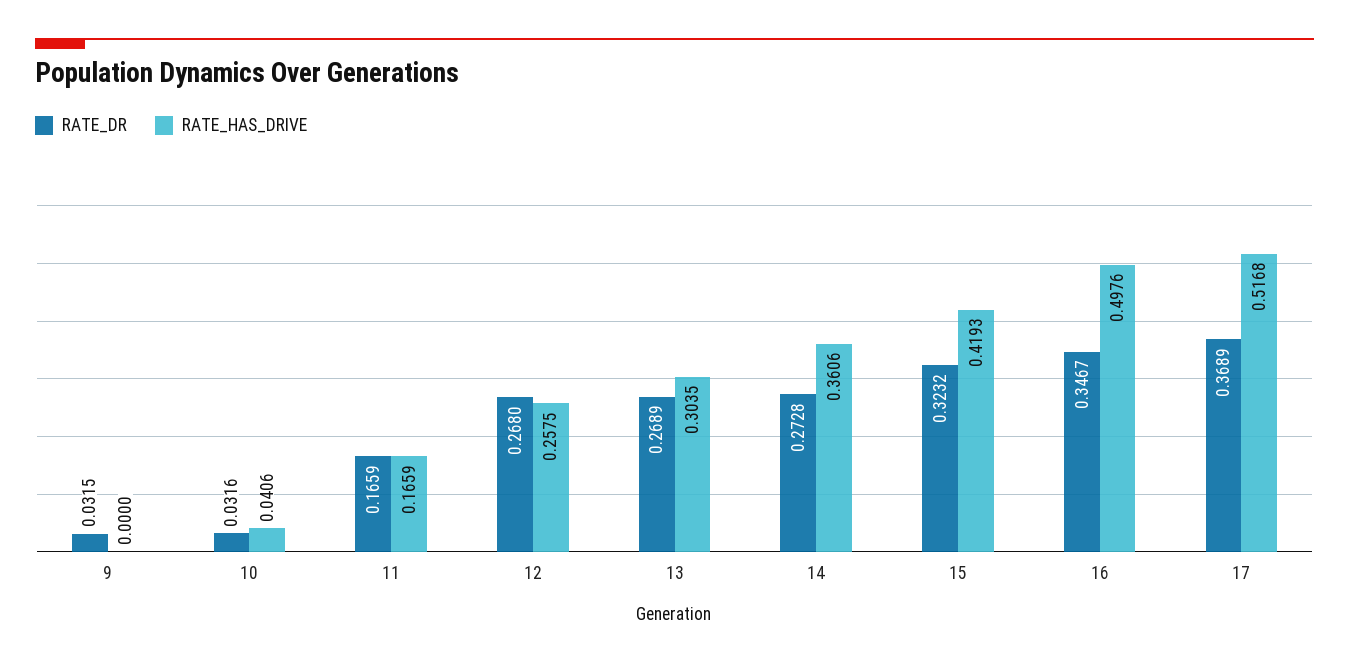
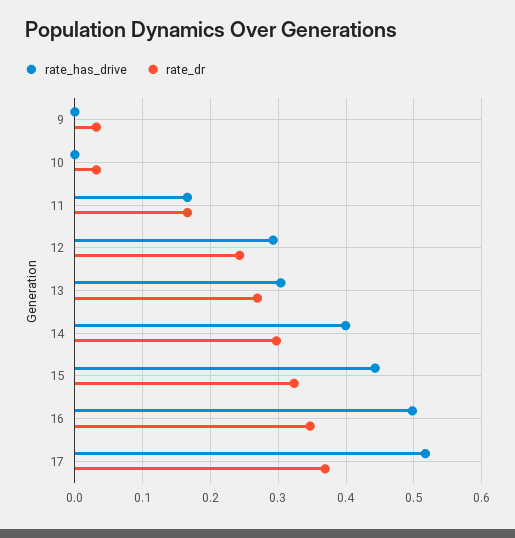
  {
    "RATE_DR": {
      "9": 0.0315,
      "10": 0.0316,
      "11": 0.1659,
-     "12": 0.268,
+     "12": 0.24,
      "13": 0.2689,
-     "14": 0.2728,
+     "14": 0.3,
      "15": 0.3232,
      "16": 0.3467,
      "17": 0.3689
    },
    "RATE_HAS_DRIVE": {
      "9": 0,
-     "10": 0.0406,
+     "10": 0,
      "11": 0.1659,
-     "12": 0.2575,
+     "12": 0.29,
      "13": 0.3035,
-     "14": 0.3606,
+     "14": 0.4,
-     "15": 0.4193,
+     "15": 0.44,
      "16": 0.4976,
      "17": 0.5168
    }
  }

